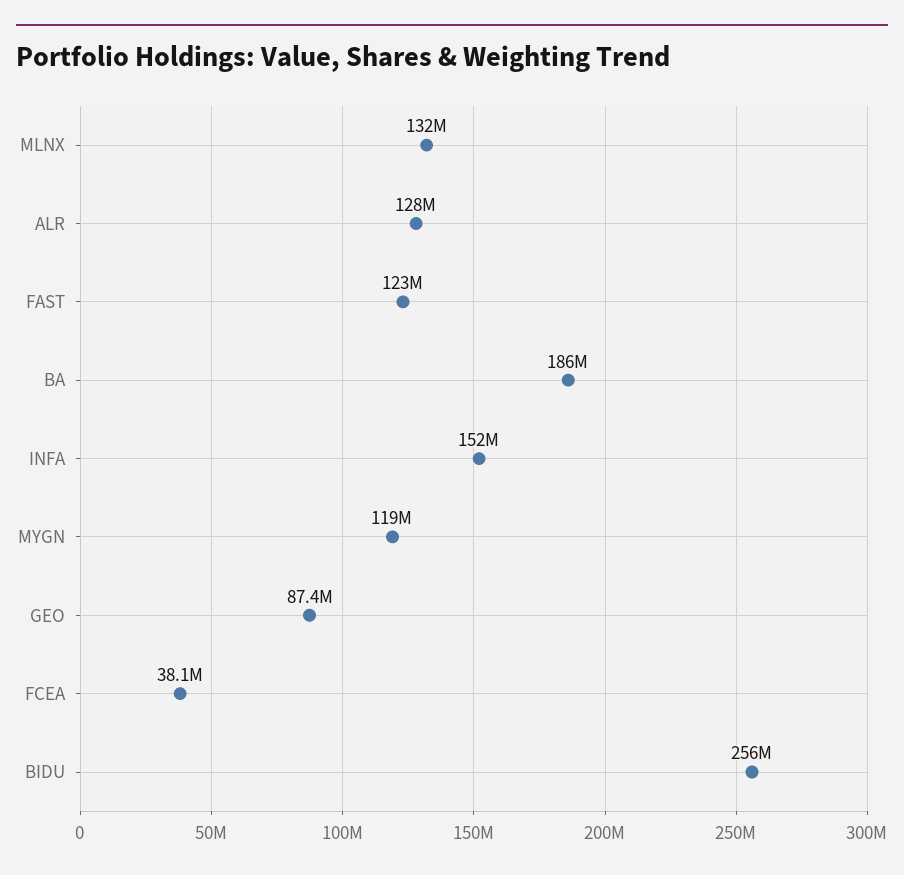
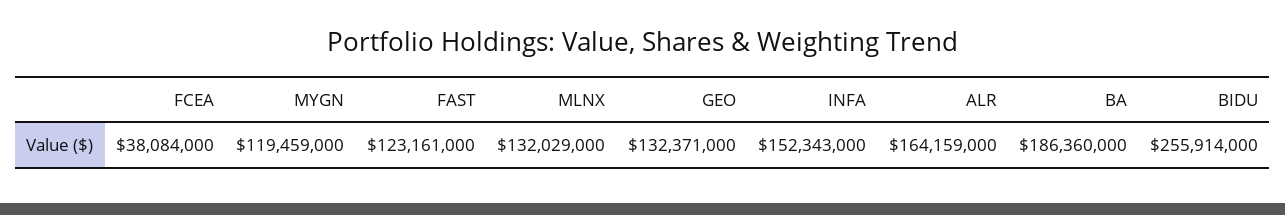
  {
    "MLNX": 132029000,
-   "ALR": 128000000,
+   "ALR": 164159000,
    "FAST": 123161000,
    "BA": 186360000,
    "INFA": 152343000,
    "MYGN": 119459000,
-   "GEO": 87400000,
+   "GEO": 132371000,
    "FCEA": 38084000,
    "BIDU": 255914000
  }

